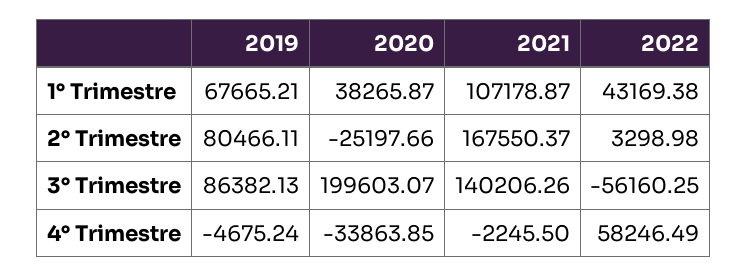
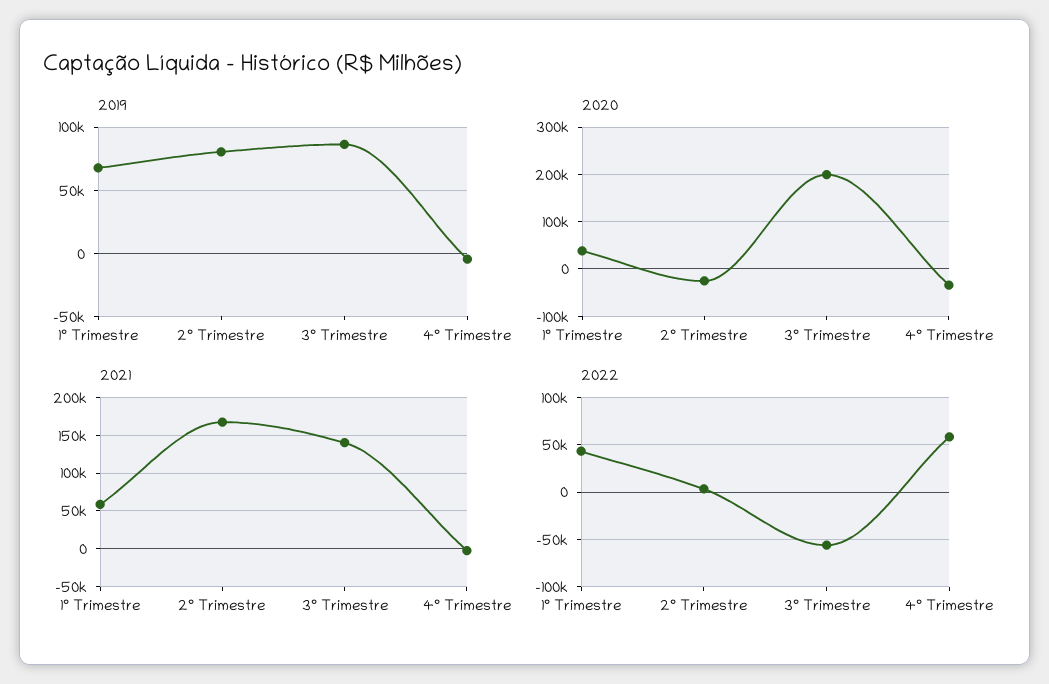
  {
    "2019": {
      "1° Trimestre": 67665.21,
      "2° Trimestre": 80466.11,
      "3° Trimestre": 86382.13,
      "4° Trimestre": -4675.24
    },
    "2020": {
      "1° Trimestre": 38265.87,
      "2° Trimestre": -25197.66,
      "3° Trimestre": 199603.07,
      "4° Trimestre": -33863.85
    },
    "2021": {
-     "1° Trimestre": 107178.87,
+     "1° Trimestre": 60000,
      "2° Trimestre": 167550.37,
      "3° Trimestre": 140206.26,
      "4° Trimestre": -2245.5
    },
    "2022": {
      "1° Trimestre": 43169.38,
      "2° Trimestre": 3298.98,
      "3° Trimestre": -56160.25,
      "4° Trimestre": 58246.49
    }
  }

